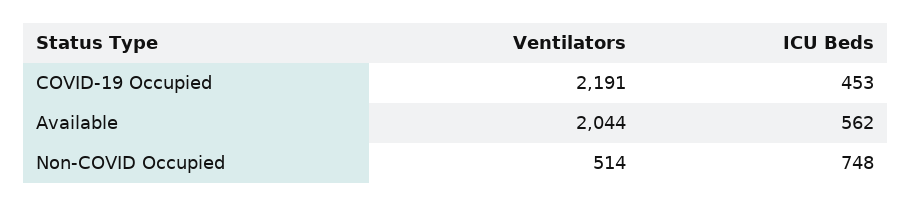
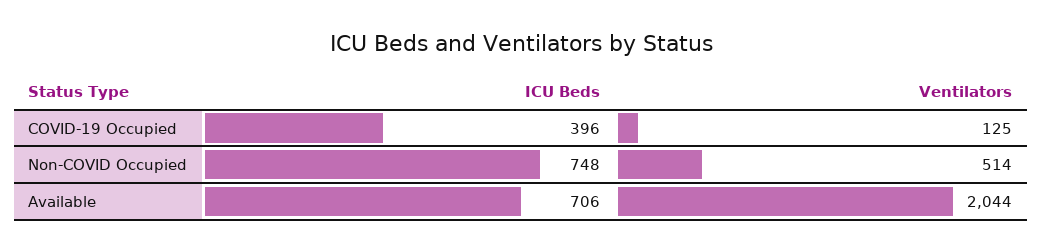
  {
    "Ventilators": {
-     "COVID-19 Occupied": 2191,
+     "COVID-19 Occupied": 125,
      "Available": 2044,
      "Non-COVID Occupied": 514
    },
    "ICU Beds": {
-     "COVID-19 Occupied": 453,
+     "COVID-19 Occupied": 396,
-     "Available": 562,
+     "Available": 706,
      "Non-COVID Occupied": 748
    }
  }

